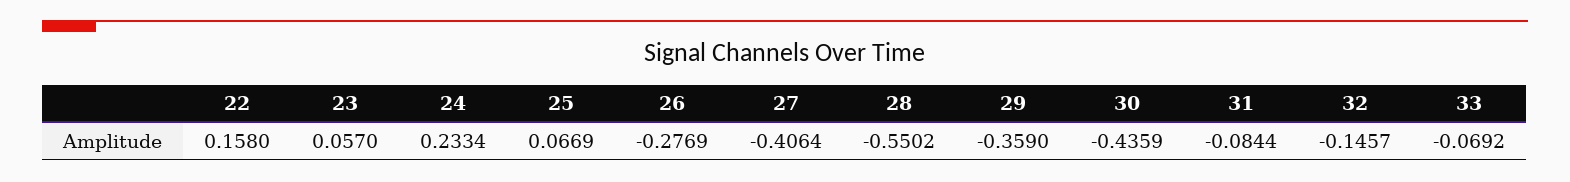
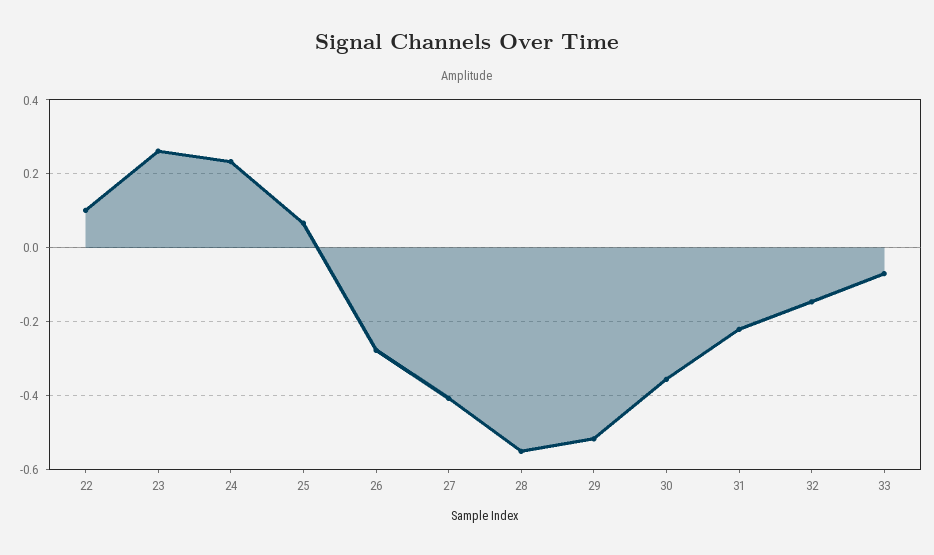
  {
-   "22": 0.158,
+   "22": 0.1,
-   "23": 0.057,
+   "23": 0.26,
    "24": 0.2334,
    "25": 0.0669,
    "26": -0.2769,
    "27": -0.4064,
    "28": -0.5502,
-   "29": -0.359,
+   "29": -0.52,
-   "30": -0.4359,
+   "30": -0.36,
-   "31": -0.0844,
+   "31": -0.22,
    "32": -0.1457,
    "33": -0.0692
  }

